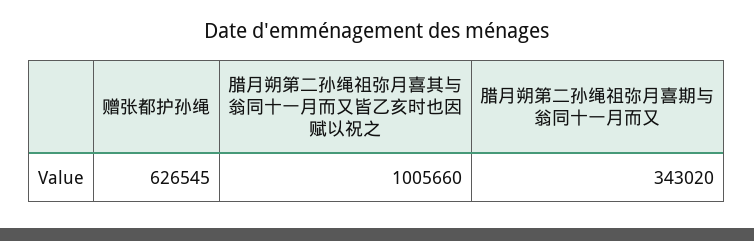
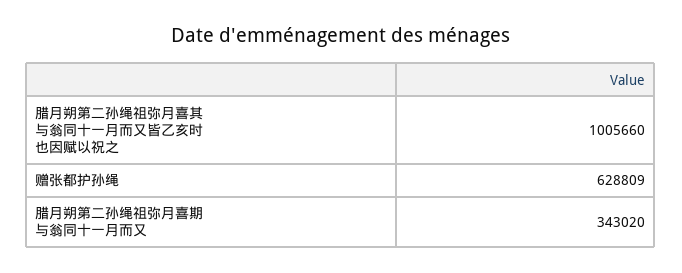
  {
-   "赠张都护孙绳": 626545,
+   "赠张都护孙绳": 628809,
    "腊月朔第二孙绳祖弥月喜其与翁同十一月而又皆乙亥时也因赋以祝之": 1005660,
    "腊月朔第二孙绳祖弥月喜期与翁同十一月而又": 343020
  }

